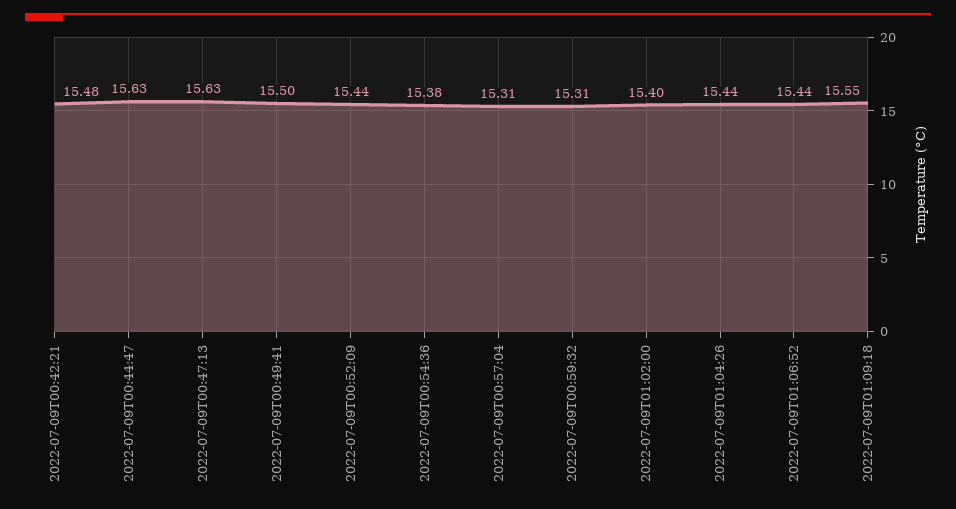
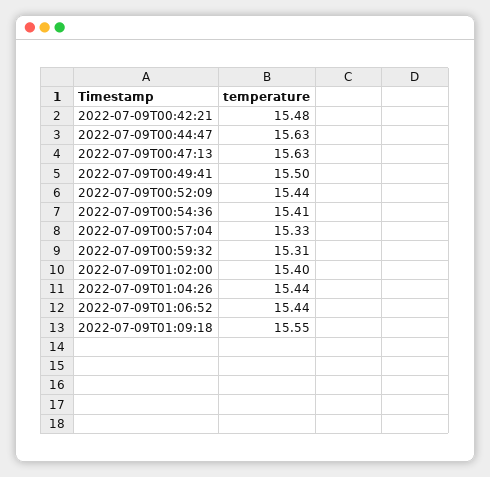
  {
    "2022-07-09T00:42:21": 15.48,
    "2022-07-09T00:44:47": 15.63,
    "2022-07-09T00:47:13": 15.63,
    "2022-07-09T00:49:41": 15.5,
    "2022-07-09T00:52:09": 15.44,
-   "2022-07-09T00:54:36": 15.38,
+   "2022-07-09T00:54:36": 15.41,
-   "2022-07-09T00:57:04": 15.31,
+   "2022-07-09T00:57:04": 15.33,
    "2022-07-09T00:59:32": 15.31,
    "2022-07-09T01:02:00": 15.4,
    "2022-07-09T01:04:26": 15.44,
    "2022-07-09T01:06:52": 15.44,
    "2022-07-09T01:09:18": 15.55
  }

